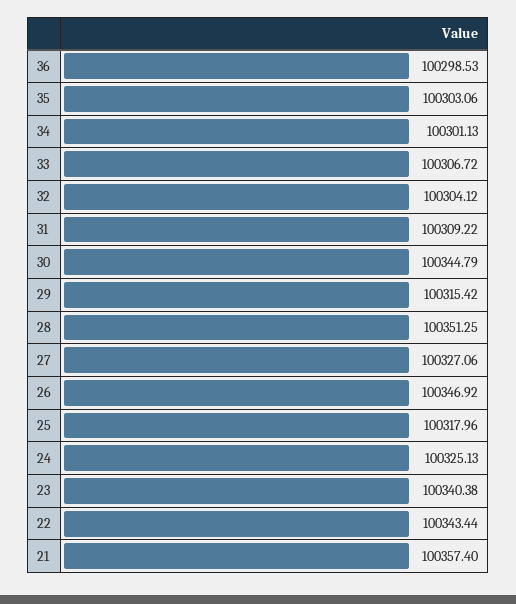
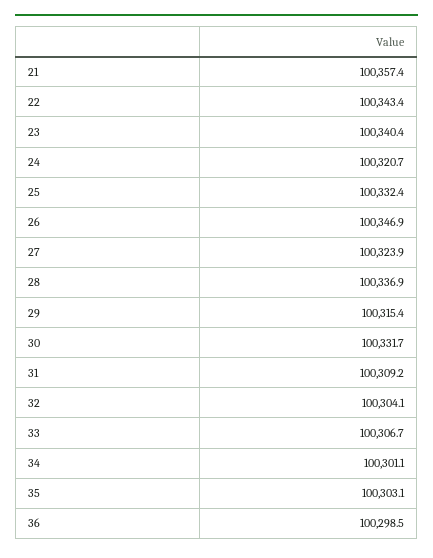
  {
    "36": 100298.53,
    "35": 100303.06,
    "34": 100301.13,
    "33": 100306.72,
    "32": 100304.12,
    "31": 100309.22,
-   "30": 100344.79,
+   "30": 100331.7,
    "29": 100315.42,
-   "28": 100351.25,
+   "28": 100336.9,
-   "27": 100327.06,
+   "27": 100323.9,
    "26": 100346.92,
-   "25": 100317.96,
+   "25": 100332.4,
-   "24": 100325.13,
+   "24": 100320.7,
    "23": 100340.38,
    "22": 100343.44,
    "21": 100357.4
  }

